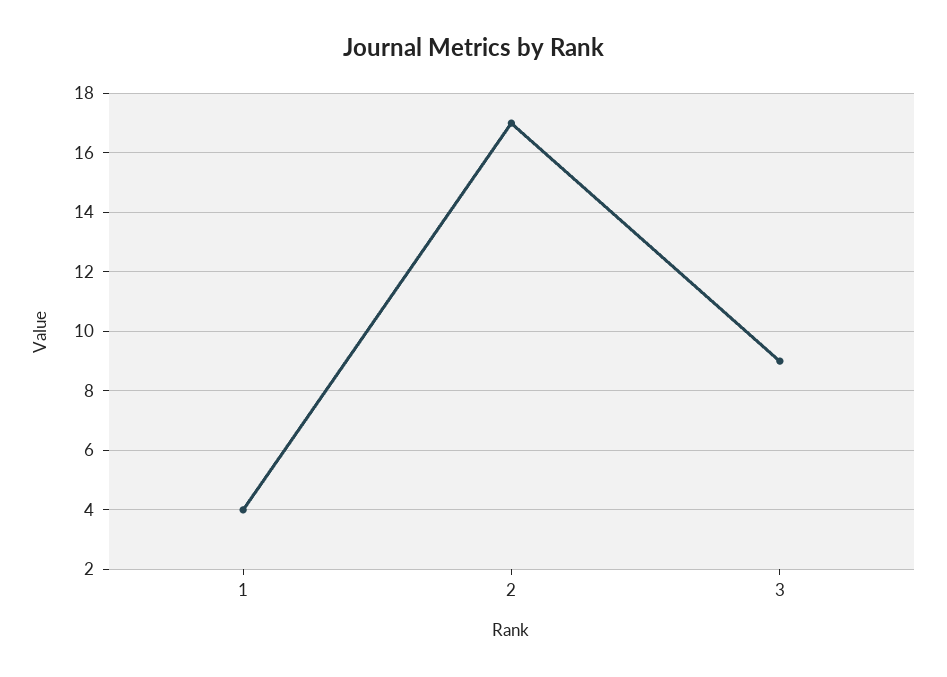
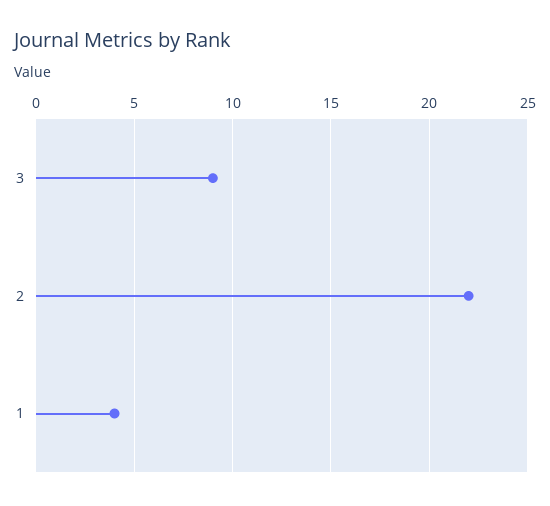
  {
    "1": 4,
-   "2": 17,
+   "2": 22,
    "3": 9
  }

